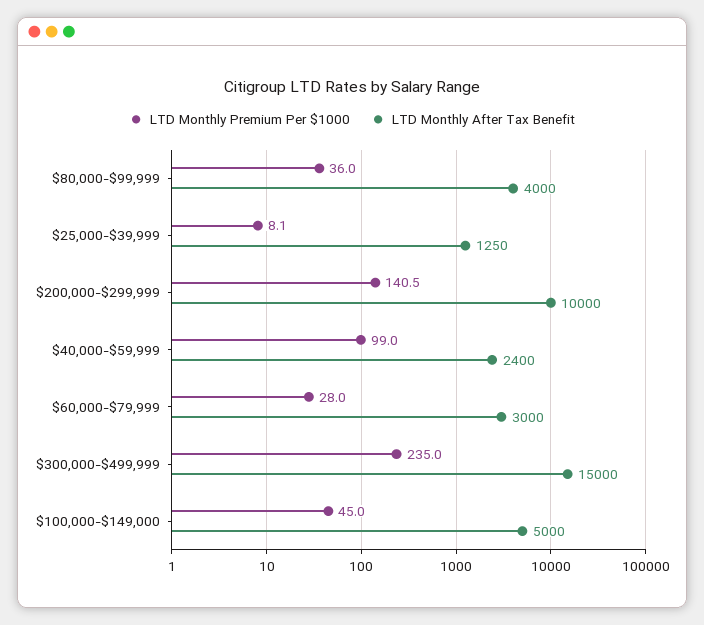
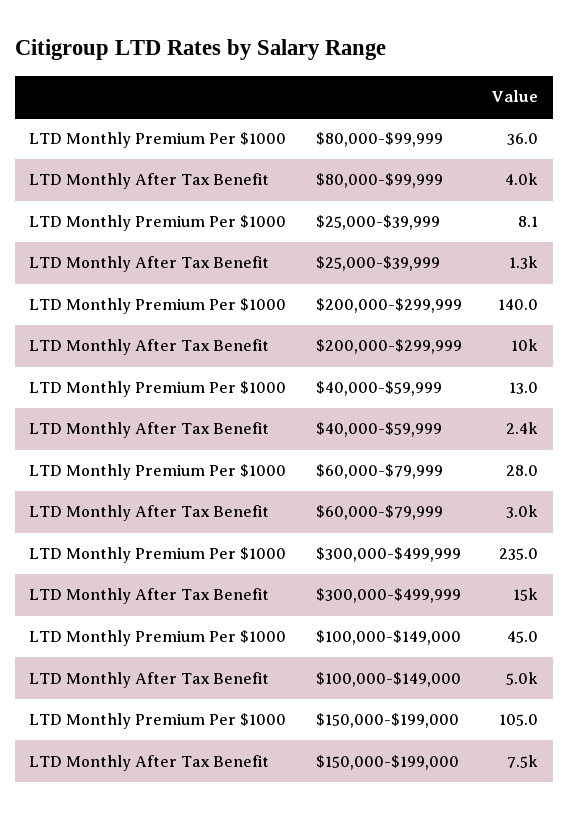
  {
    "LTD Monthly Premium Per $1000": {
      "$80,000-$99,999": 36,
      "$25,000-$39,999": 8.1,
-     "$200,000-$299,999": 140.5,
+     "$200,000-$299,999": 140,
-     "$40,000-$59,999": 99,
+     "$40,000-$59,999": 13,
      "$60,000-$79,999": 28,
      "$300,000-$499,999": 235,
-     "$100,000-$149,000": 45
+     "$100,000-$149,000": 45,
+     "$150,000-$199,000": 105
    },
    "LTD Monthly After Tax Benefit": {
      "$80,000-$99,999": 4000,
      "$25,000-$39,999": 1250,
      "$200,000-$299,999": 10000,
      "$40,000-$59,999": 2400,
      "$60,000-$79,999": 3000,
      "$300,000-$499,999": 15000,
-     "$100,000-$149,000": 5000
+     "$100,000-$149,000": 5000,
+     "$150,000-$199,000": 7500
    }
  }

